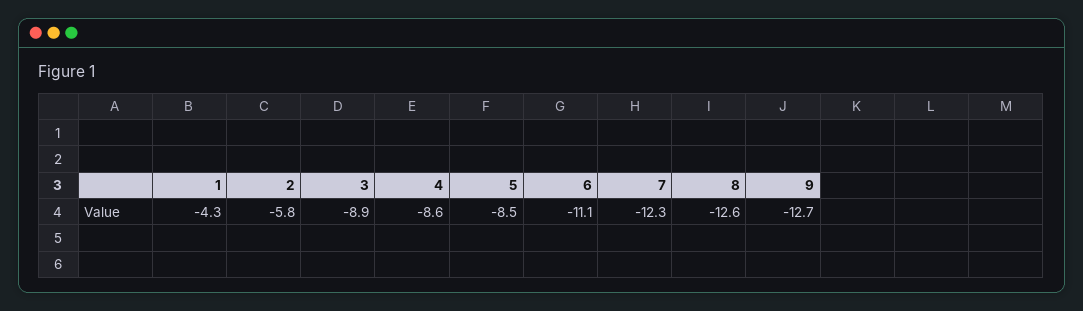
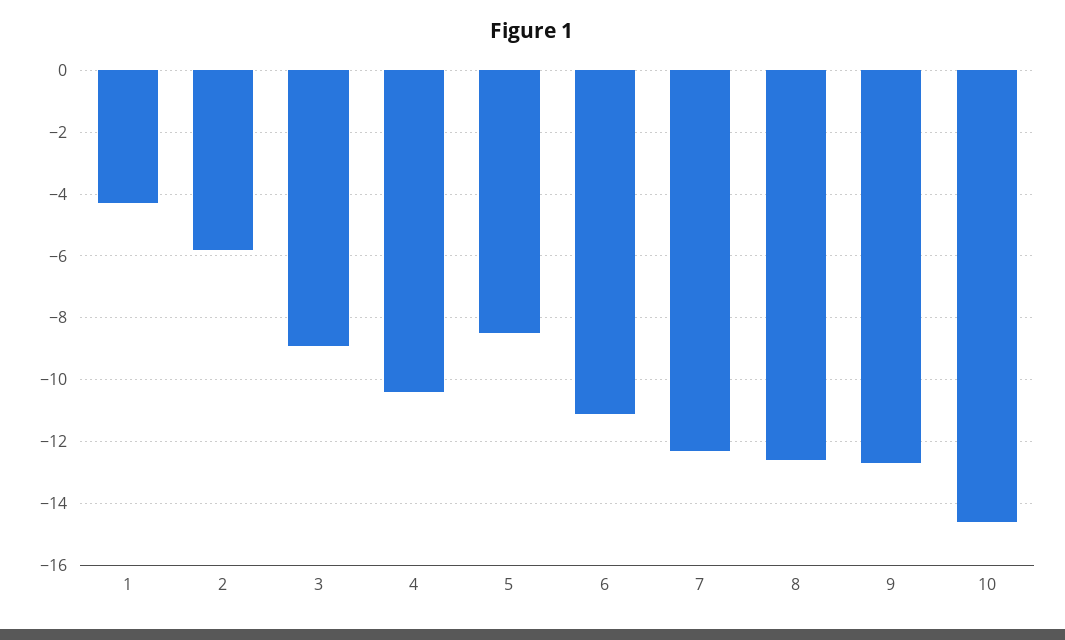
  {
    "1": -4.3,
    "2": -5.8,
    "3": -8.9,
-   "4": -8.6,
+   "4": -10.5,
    "5": -8.5,
    "6": -11.1,
    "7": -12.3,
    "8": -12.6,
-   "9": -12.7
+   "9": -12.7,
+   "10": -14.5
  }

